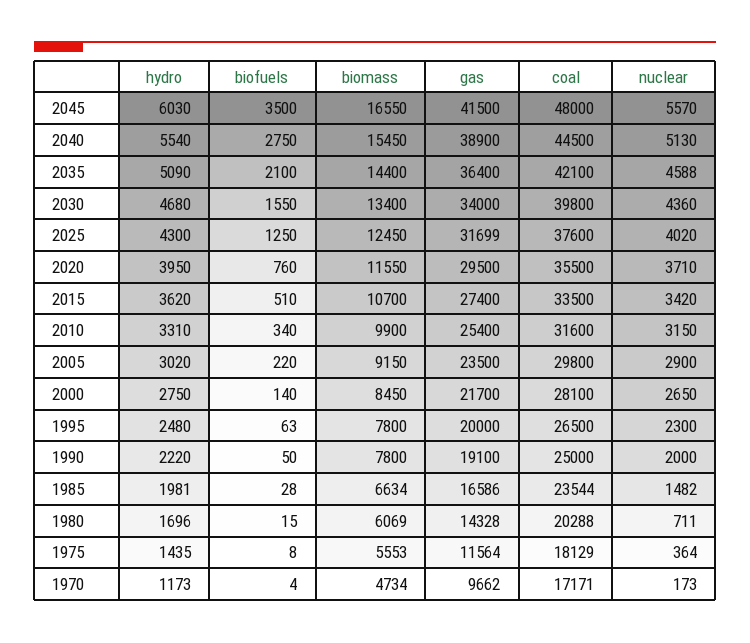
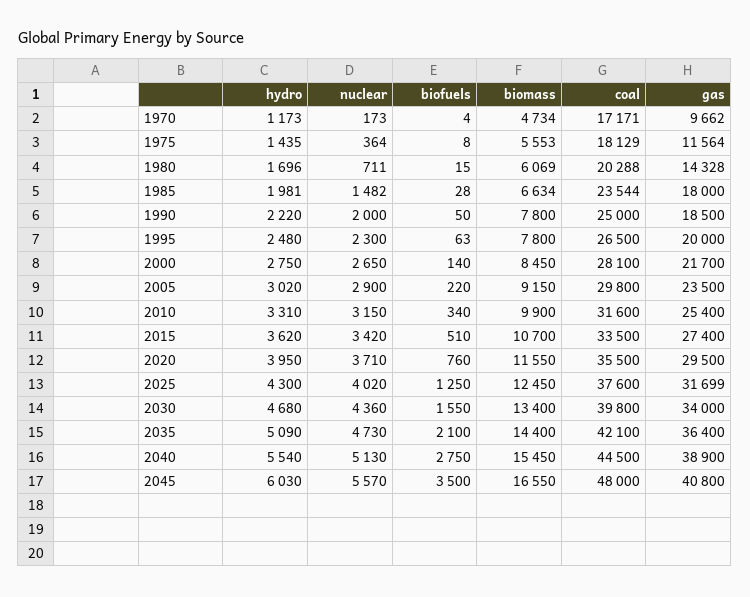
  {
    "hydro": {
      "2045": 6030,
      "2040": 5540,
      "2035": 5090,
      "2030": 4680,
      "2025": 4300,
      "2020": 3950,
      "2015": 3620,
      "2010": 3310,
      "2005": 3020,
      "2000": 2750,
      "1995": 2480,
      "1990": 2220,
      "1985": 1981,
      "1980": 1696,
      "1975": 1435,
      "1970": 1173
    },
    "biofuels": {
      "2045": 3500,
      "2040": 2750,
      "2035": 2100,
      "2030": 1550,
      "2025": 1250,
      "2020": 760,
      "2015": 510,
      "2010": 340,
      "2005": 220,
      "2000": 140,
      "1995": 63,
      "1990": 50,
      "1985": 28,
      "1980": 15,
      "1975": 8,
      "1970": 4
    },
    "biomass": {
      "2045": 16550,
      "2040": 15450,
      "2035": 14400,
      "2030": 13400,
      "2025": 12450,
      "2020": 11550,
      "2015": 10700,
      "2010": 9900,
      "2005": 9150,
      "2000": 8450,
      "1995": 7800,
      "1990": 7800,
      "1985": 6634,
      "1980": 6069,
      "1975": 5553,
      "1970": 4734
    },
    "gas": {
-     "2045": 41500,
+     "2045": 40800,
      "2040": 38900,
      "2035": 36400,
      "2030": 34000,
      "2025": 31699,
      "2020": 29500,
      "2015": 27400,
      "2010": 25400,
      "2005": 23500,
      "2000": 21700,
      "1995": 20000,
-     "1990": 19100,
+     "1990": 18500,
-     "1985": 16586,
+     "1985": 18000,
      "1980": 14328,
      "1975": 11564,
      "1970": 9662
    },
    "coal": {
      "2045": 48000,
      "2040": 44500,
      "2035": 42100,
      "2030": 39800,
      "2025": 37600,
      "2020": 35500,
      "2015": 33500,
      "2010": 31600,
      "2005": 29800,
      "2000": 28100,
      "1995": 26500,
      "1990": 25000,
      "1985": 23544,
      "1980": 20288,
      "1975": 18129,
      "1970": 17171
    },
    "nuclear": {
      "2045": 5570,
      "2040": 5130,
-     "2035": 4588,
+     "2035": 4730,
      "2030": 4360,
      "2025": 4020,
      "2020": 3710,
      "2015": 3420,
      "2010": 3150,
      "2005": 2900,
      "2000": 2650,
      "1995": 2300,
      "1990": 2000,
      "1985": 1482,
      "1980": 711,
      "1975": 364,
      "1970": 173
    }
  }

